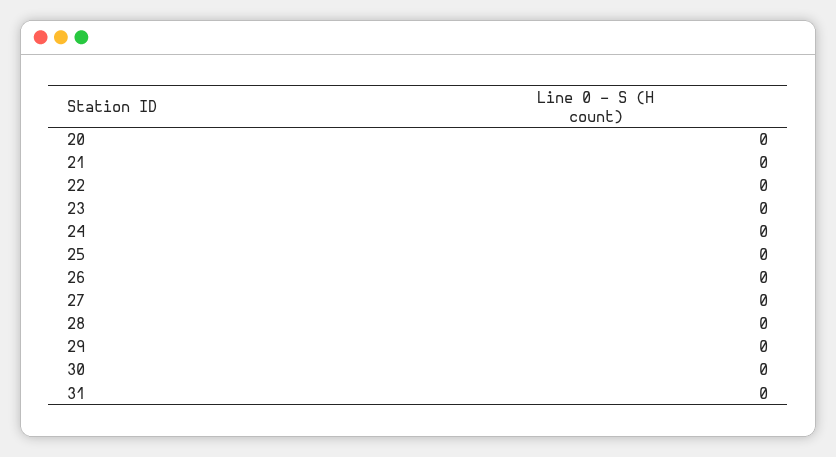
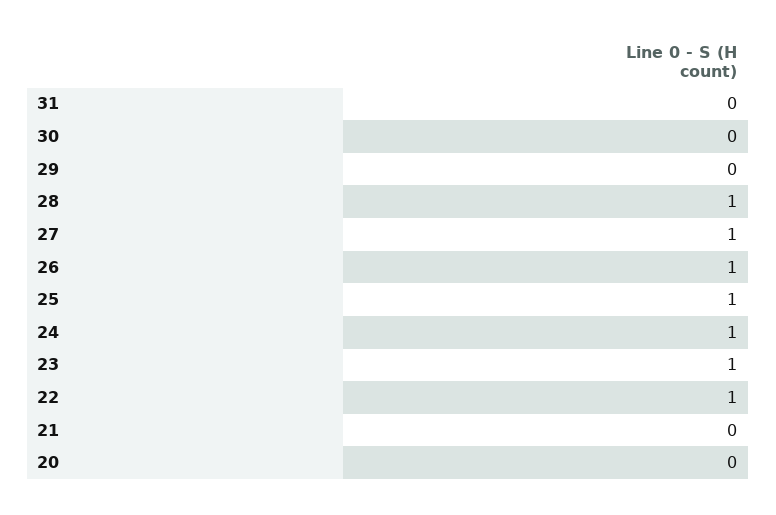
  {
    "20": 0,
    "21": 0,
-   "22": 0,
+   "22": 1,
-   "23": 0,
+   "23": 1,
-   "24": 0,
+   "24": 1,
-   "25": 0,
+   "25": 1,
-   "26": 0,
+   "26": 1,
-   "27": 0,
+   "27": 1,
-   "28": 0,
+   "28": 1,
    "29": 0,
    "30": 0,
    "31": 0
  }

